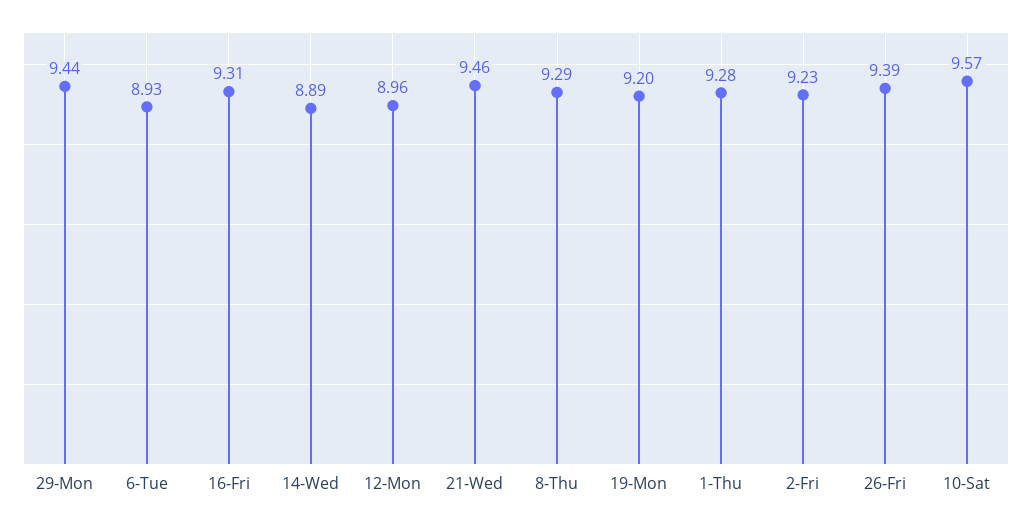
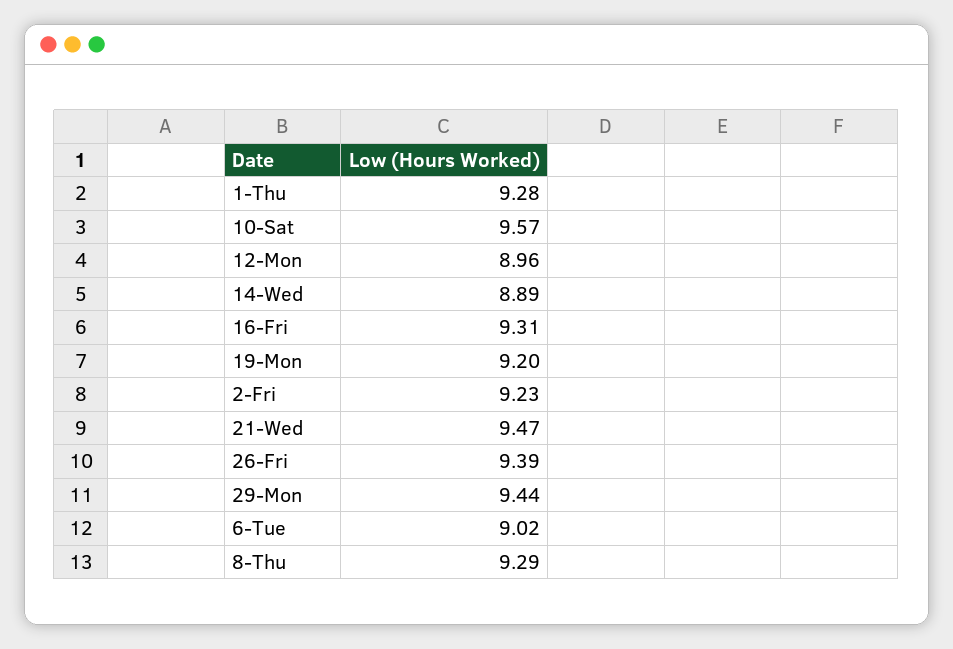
  {
    "29-Mon": 9.44,
-   "6-Tue": 8.93,
+   "6-Tue": 9.02,
    "16-Fri": 9.31,
    "14-Wed": 8.89,
    "12-Mon": 8.96,
-   "21-Wed": 9.46,
+   "21-Wed": 9.47,
    "8-Thu": 9.29,
    "19-Mon": 9.2,
    "1-Thu": 9.28,
    "2-Fri": 9.23,
    "26-Fri": 9.39,
    "10-Sat": 9.57
  }

